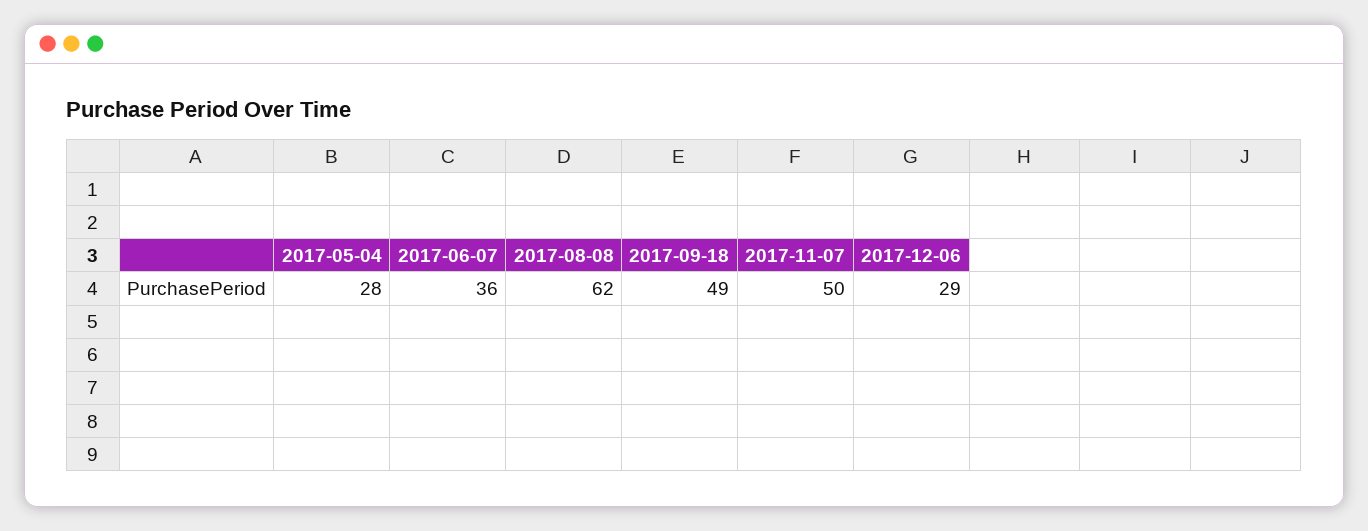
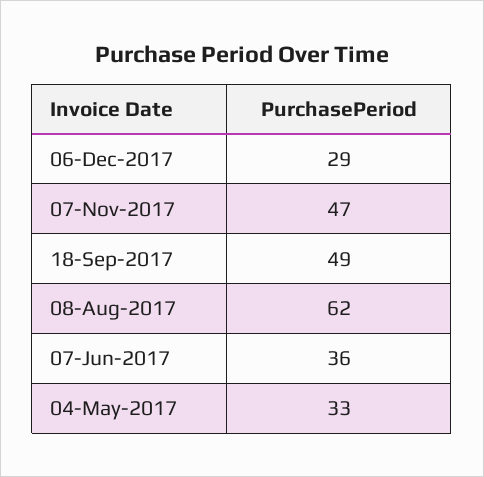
  {
-   "2017-05-04": 28,
+   "2017-05-04": 33,
    "2017-06-07": 36,
    "2017-08-08": 62,
    "2017-09-18": 49,
-   "2017-11-07": 50,
+   "2017-11-07": 47,
    "2017-12-06": 29
  }

